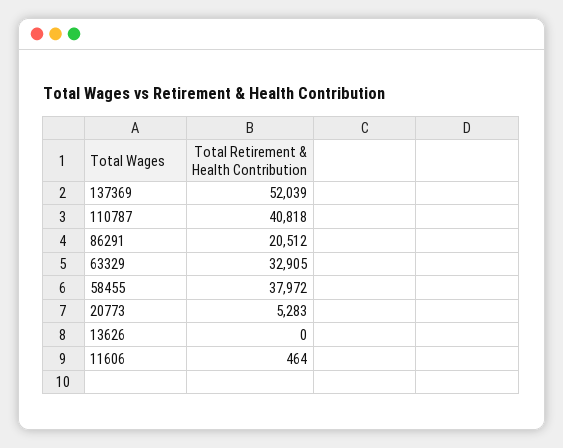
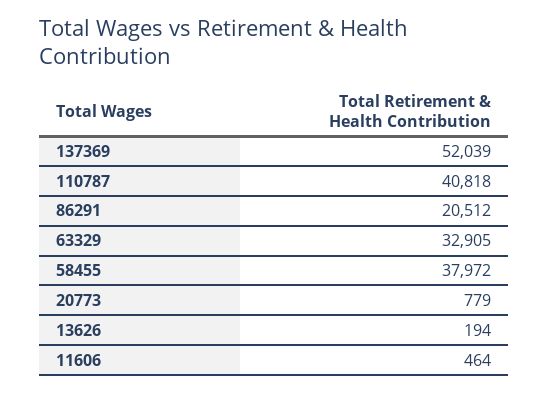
  {
    "137369": 52039,
    "110787": 40818,
    "86291": 20512,
    "63329": 32905,
    "58455": 37972,
-   "20773": 5283,
+   "20773": 779,
-   "13626": 0,
+   "13626": 194,
    "11606": 464
  }

